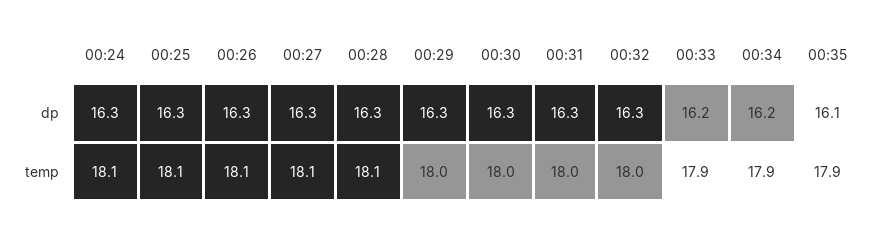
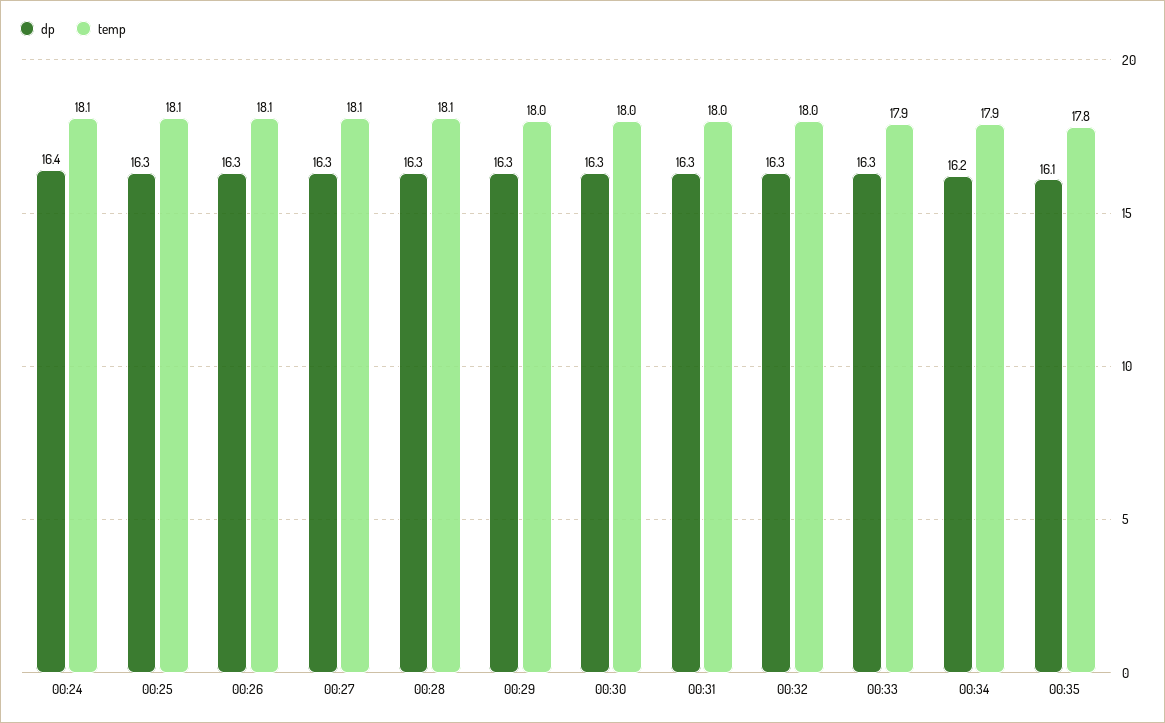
  {
    "dp": {
-     "00:24": 16.3,
+     "00:24": 16.4,
      "00:25": 16.3,
      "00:26": 16.3,
      "00:27": 16.3,
      "00:28": 16.3,
      "00:29": 16.3,
      "00:30": 16.3,
      "00:31": 16.3,
      "00:32": 16.3,
-     "00:33": 16.2,
+     "00:33": 16.3,
      "00:34": 16.2,
      "00:35": 16.1
    },
    "temp": {
      "00:24": 18.1,
      "00:25": 18.1,
      "00:26": 18.1,
      "00:27": 18.1,
      "00:28": 18.1,
      "00:29": 18,
      "00:30": 18,
      "00:31": 18,
      "00:32": 18,
      "00:33": 17.9,
      "00:34": 17.9,
-     "00:35": 17.9
+     "00:35": 17.8
    }
  }

